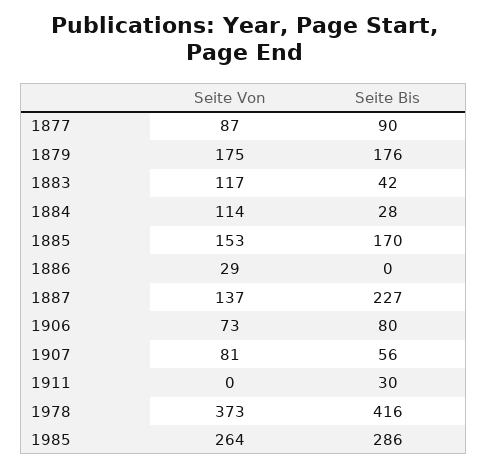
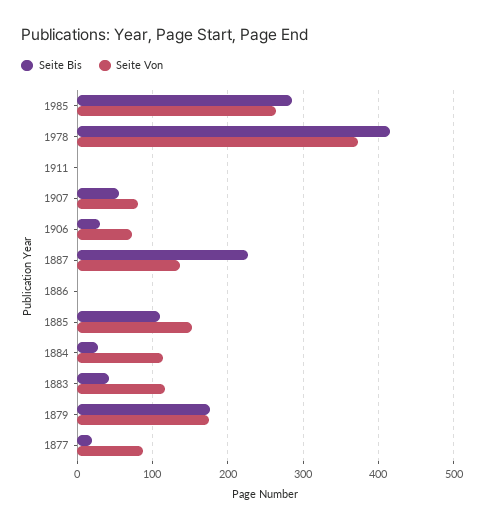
  {
    "Seite Von": {
      "1877": 87,
      "1879": 175,
      "1883": 117,
      "1884": 114,
      "1885": 153,
-     "1886": 29,
+     "1886": 0,
      "1887": 137,
      "1906": 73,
      "1907": 81,
      "1911": 0,
      "1978": 373,
      "1985": 264
    },
    "Seite Bis": {
-     "1877": 90,
+     "1877": 20,
      "1879": 176,
      "1883": 42,
      "1884": 28,
-     "1885": 170,
+     "1885": 110,
      "1886": 0,
      "1887": 227,
-     "1906": 80,
+     "1906": 30,
      "1907": 56,
-     "1911": 30,
+     "1911": 0,
      "1978": 416,
      "1985": 286
    }
  }

